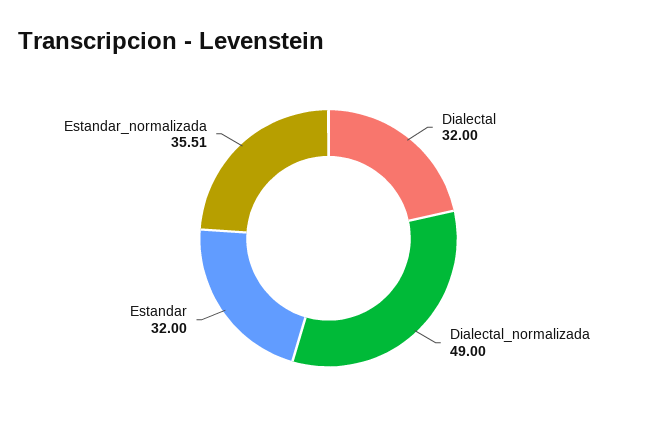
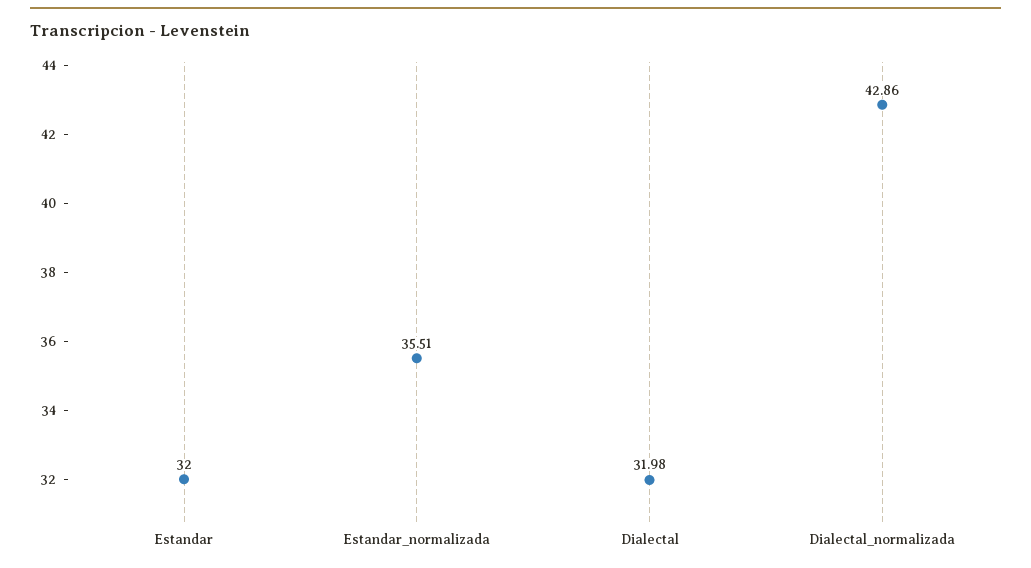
  {
-   "Dialectal": 32,
+   "Dialectal": 31.98,
-   "Dialectal_normalizada": 49,
+   "Dialectal_normalizada": 42.86,
    "Estandar": 32,
    "Estandar_normalizada": 35.51
  }

